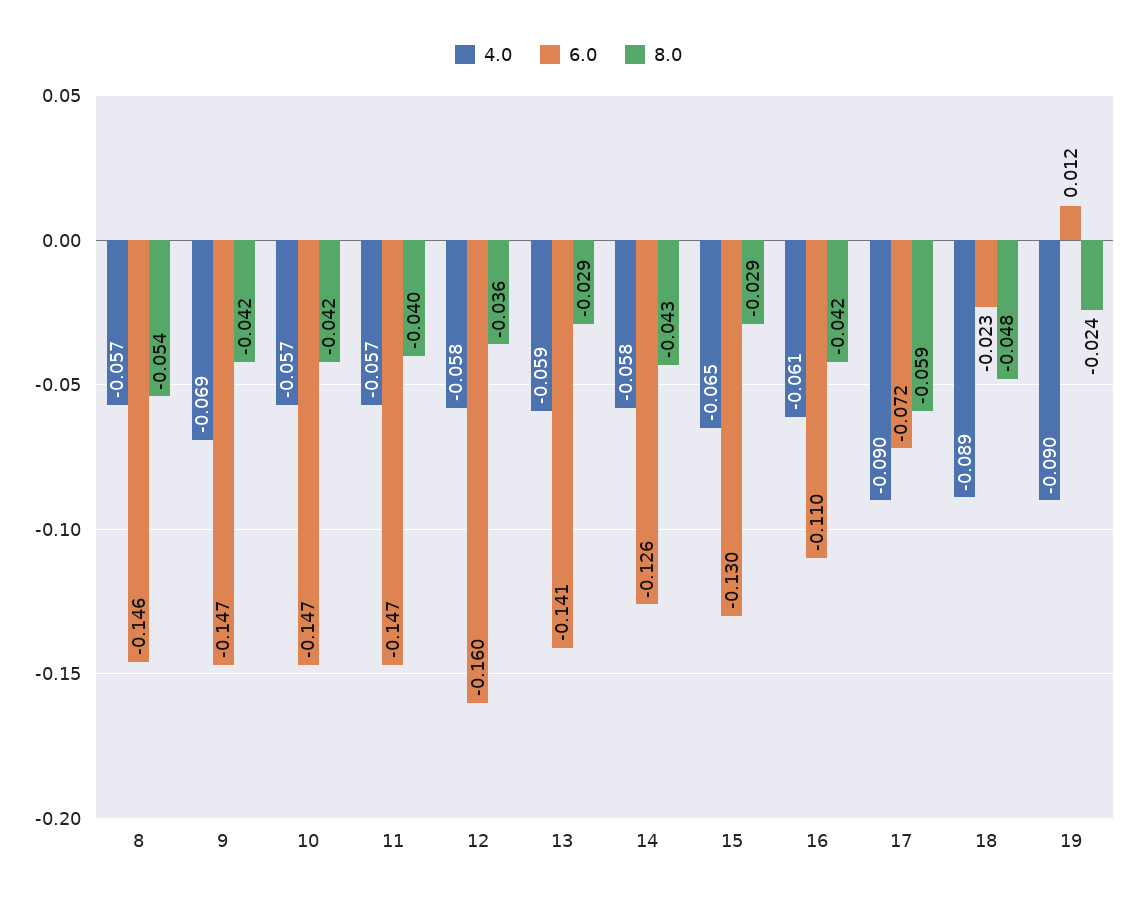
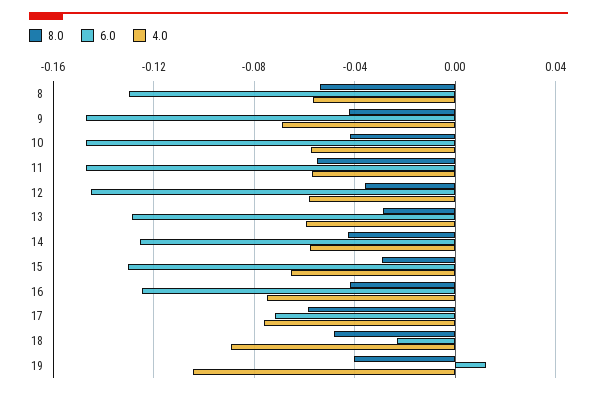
  {
    "4.0": {
      "8": -0.057,
      "9": -0.069,
      "10": -0.057,
      "11": -0.057,
      "12": -0.058,
      "13": -0.059,
      "14": -0.058,
      "15": -0.065,
-     "16": -0.061,
+     "16": -0.075,
-     "17": -0.09,
+     "17": -0.075,
      "18": -0.089,
-     "19": -0.09
+     "19": -0.105
    },
    "6.0": {
-     "8": -0.146,
+     "8": -0.13,
      "9": -0.147,
      "10": -0.147,
      "11": -0.147,
-     "12": -0.16,
+     "12": -0.145,
-     "13": -0.141,
+     "13": -0.13,
      "14": -0.126,
      "15": -0.13,
-     "16": -0.11,
+     "16": -0.125,
      "17": -0.072,
      "18": -0.023,
      "19": 0.012
    },
    "8.0": {
      "8": -0.054,
      "9": -0.042,
      "10": -0.042,
-     "11": -0.04,
+     "11": -0.055,
      "12": -0.036,
      "13": -0.029,
      "14": -0.043,
      "15": -0.029,
      "16": -0.042,
      "17": -0.059,
      "18": -0.048,
-     "19": -0.024
+     "19": -0.04
    }
  }

